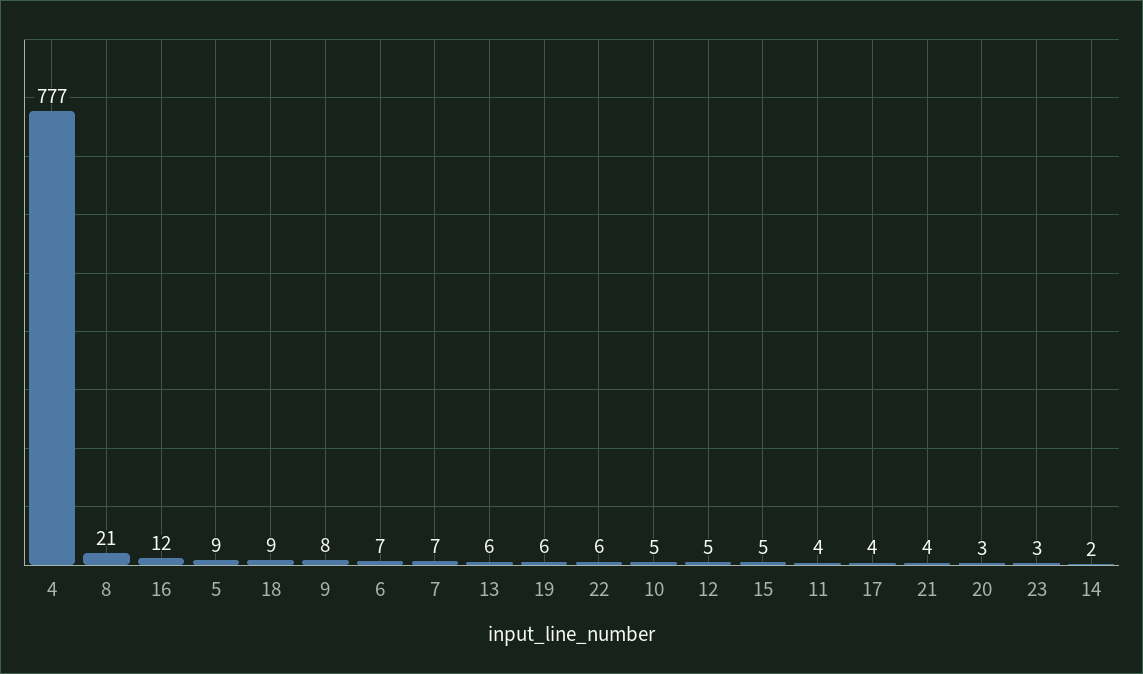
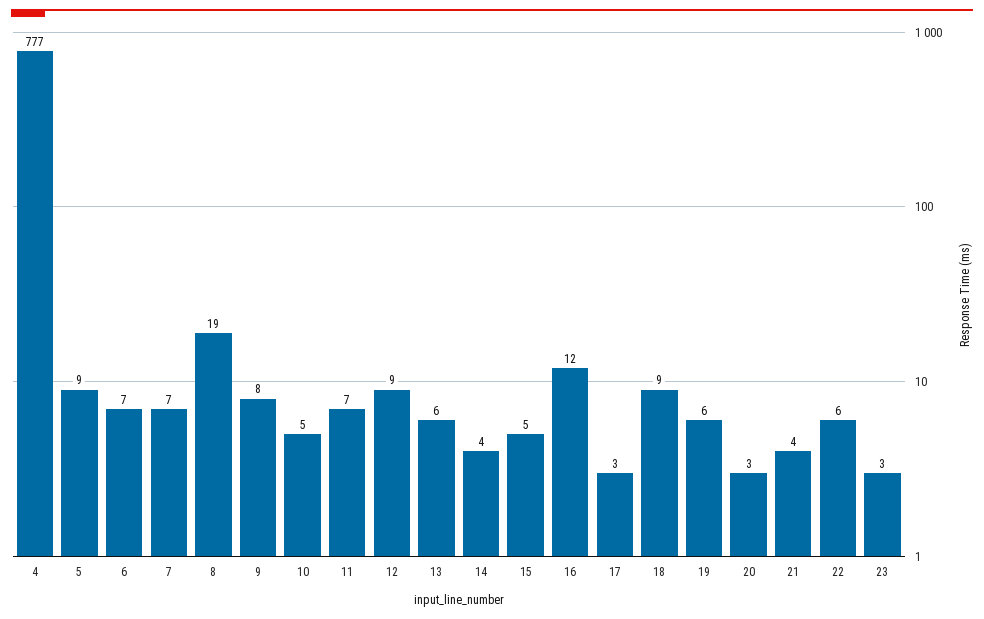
  {
    "4": 777,
-   "8": 21,
+   "8": 19,
    "16": 12,
    "5": 9,
    "18": 9,
    "9": 8,
    "6": 7,
    "7": 7,
    "13": 6,
    "19": 6,
    "22": 6,
    "10": 5,
-   "12": 5,
+   "12": 9,
    "15": 5,
-   "11": 4,
+   "11": 7,
-   "17": 4,
+   "17": 3,
    "21": 4,
    "20": 3,
    "23": 3,
-   "14": 2
+   "14": 4
  }

